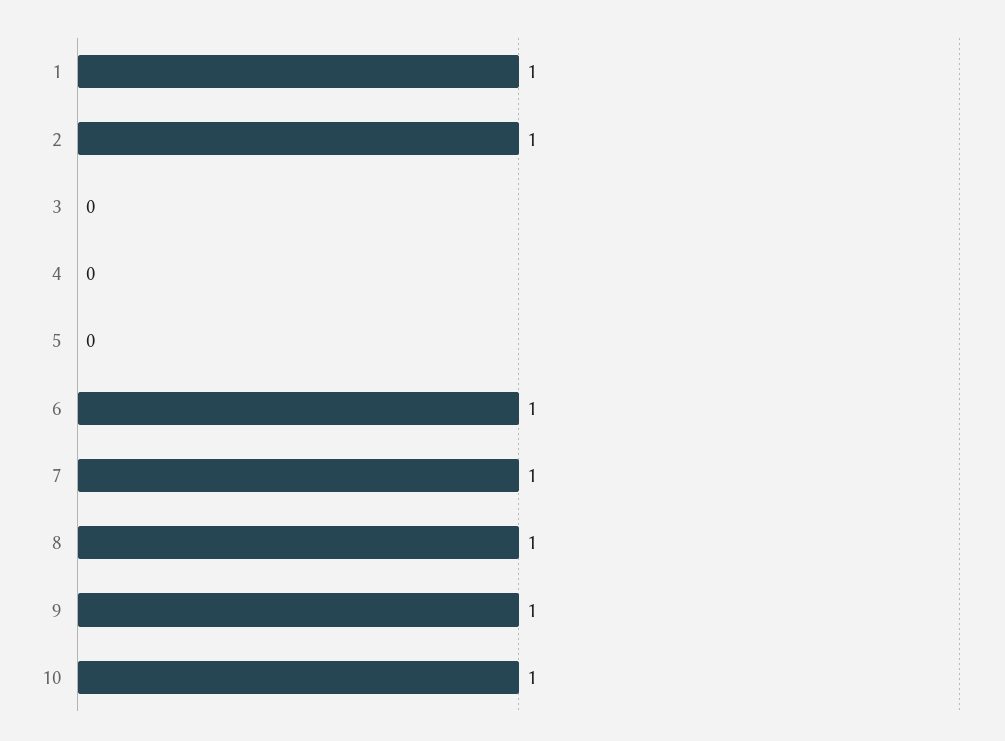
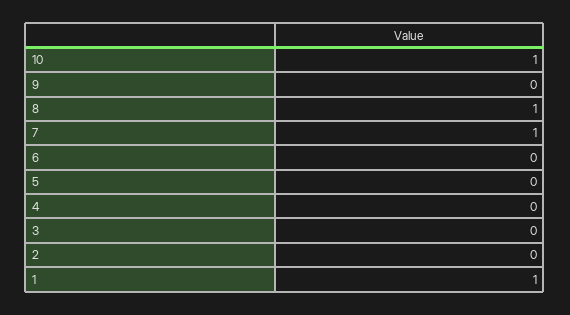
  {
    "1": 1,
-   "2": 1,
+   "2": 0,
    "3": 0,
    "4": 0,
    "5": 0,
-   "6": 1,
+   "6": 0,
    "7": 1,
    "8": 1,
-   "9": 1,
+   "9": 0,
    "10": 1
  }

